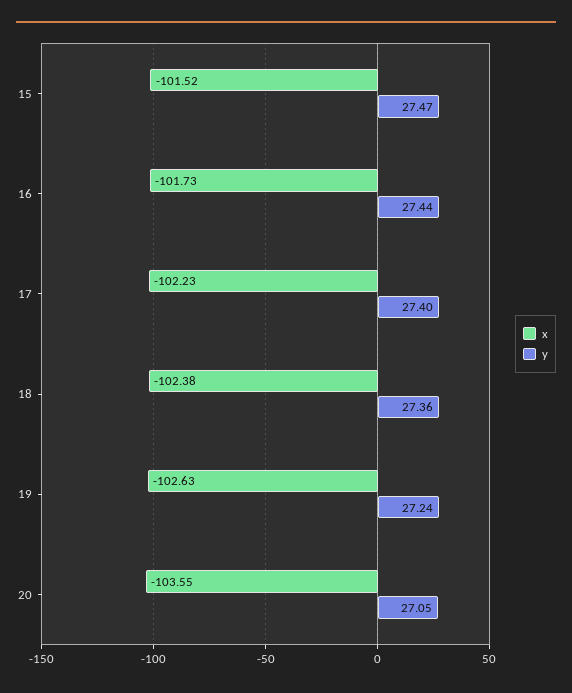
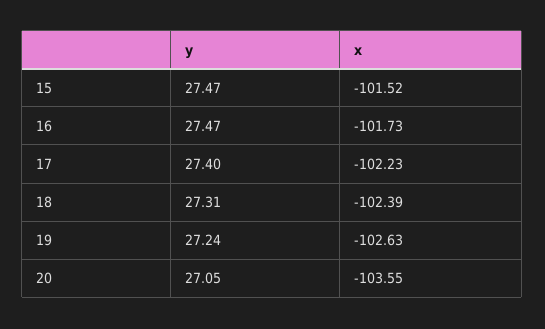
  {
    "x": {
      "15": -101.52,
      "16": -101.73,
      "17": -102.23,
-     "18": -102.38,
+     "18": -102.39,
      "19": -102.63,
      "20": -103.55
    },
    "y": {
      "15": 27.47,
-     "16": 27.44,
+     "16": 27.47,
      "17": 27.4,
-     "18": 27.36,
+     "18": 27.31,
      "19": 27.24,
      "20": 27.05
    }
  }

